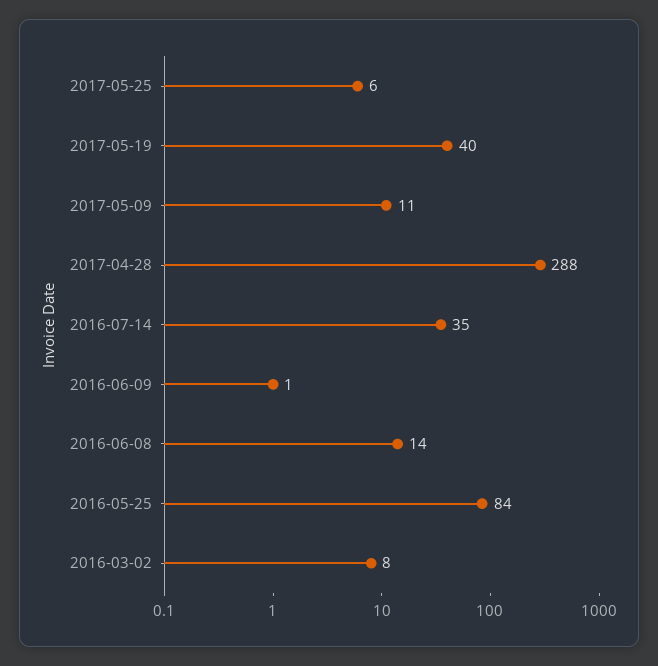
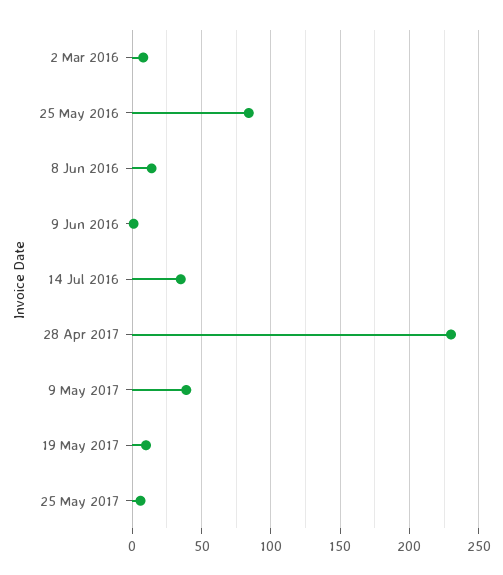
  {
    "2017-05-25": 6,
-   "2017-05-19": 40,
+   "2017-05-19": 10,
-   "2017-05-09": 11,
+   "2017-05-09": 40,
-   "2017-04-28": 288,
+   "2017-04-28": 230,
    "2016-07-14": 35,
    "2016-06-09": 1,
    "2016-06-08": 14,
    "2016-05-25": 84,
    "2016-03-02": 8
  }

